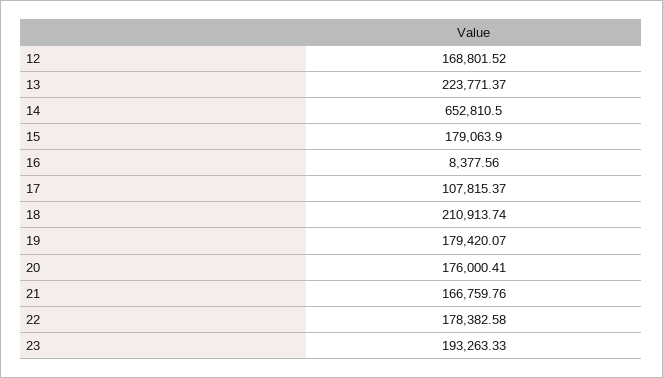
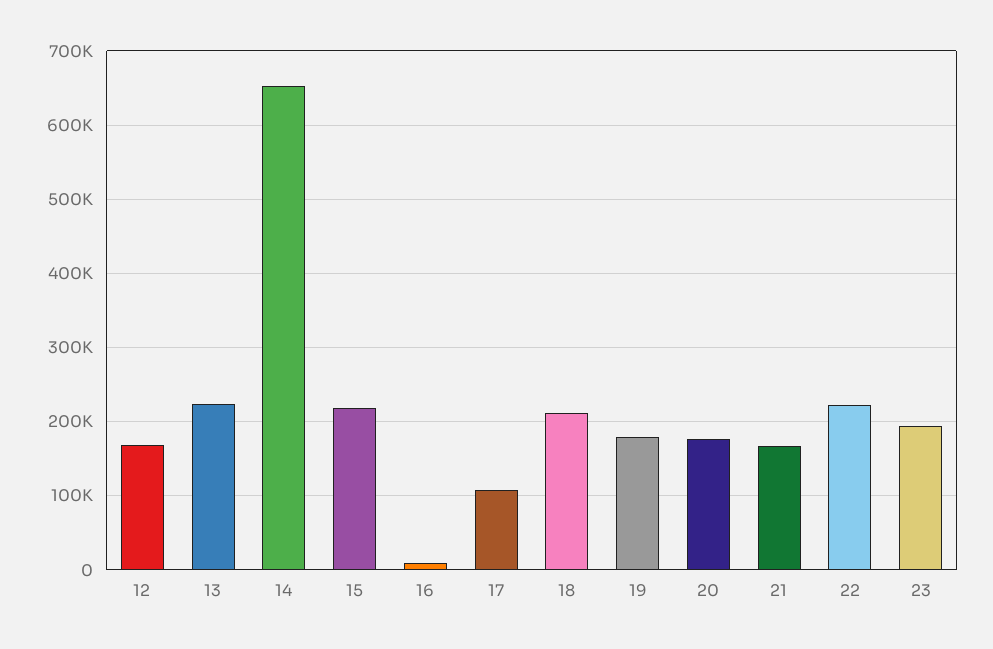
  {
    "12": 168801.52,
    "13": 223771.37,
    "14": 652810.5,
-   "15": 179063.9,
+   "15": 220000,
    "16": 8377.56,
    "17": 107815.37,
    "18": 210913.74,
    "19": 179420.07,
    "20": 176000.41,
    "21": 166759.76,
-   "22": 178382.58,
+   "22": 220000,
    "23": 193263.33
  }

